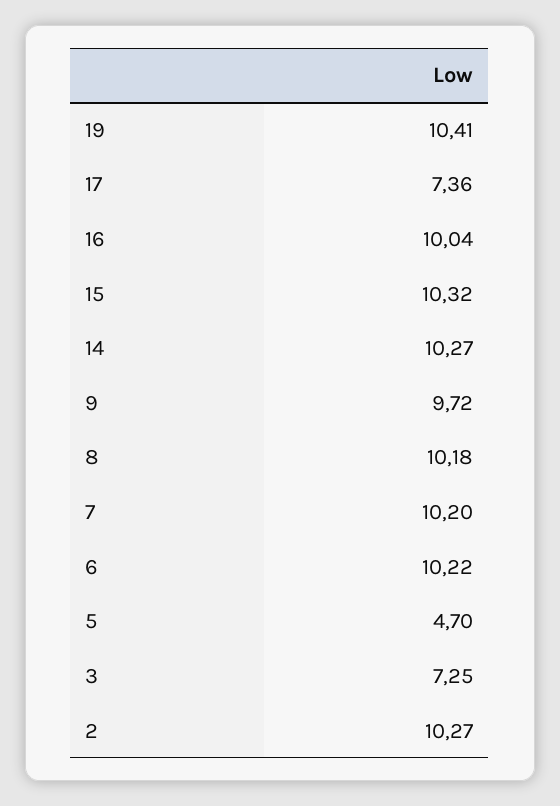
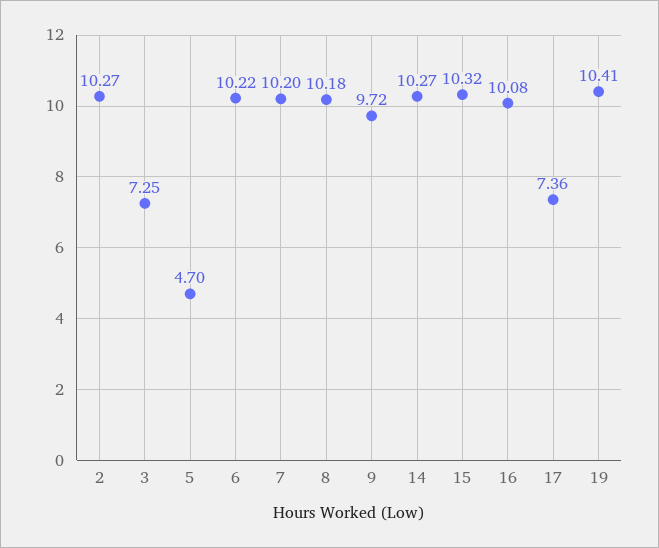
  {
    "19": 10.41,
    "17": 7.36,
-   "16": 10.04,
+   "16": 10.08,
    "15": 10.32,
    "14": 10.27,
    "9": 9.72,
    "8": 10.18,
    "7": 10.2,
    "6": 10.22,
    "5": 4.7,
    "3": 7.25,
    "2": 10.27
  }

